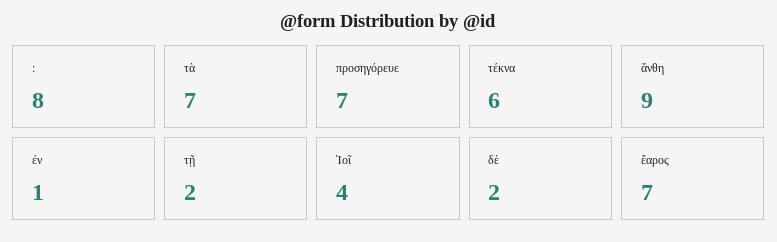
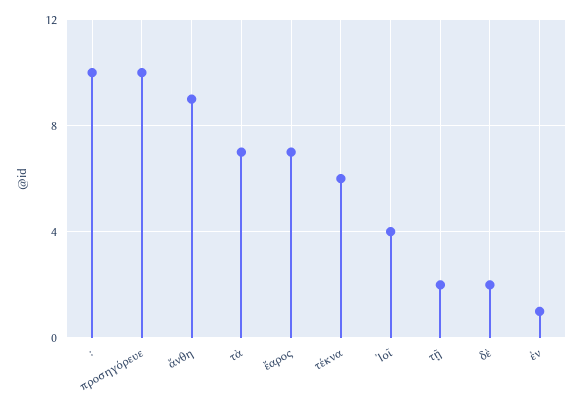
  {
-   ":": 8,
+   ":": 10,
    "τὰ": 7,
-   "προσηγόρευε": 7,
+   "προσηγόρευε": 10,
    "τέκνα": 6,
    "ἄνθη": 9,
    "ἐν": 1,
    "τῇ": 2,
    "Ἰοῖ": 4,
    "δὲ": 2,
    "ἔαρος": 7
  }

